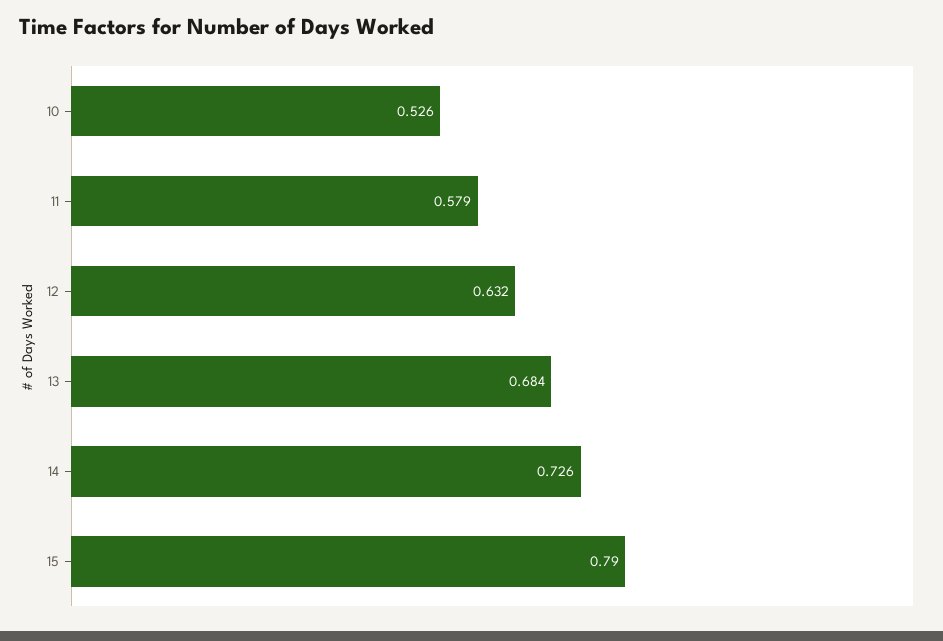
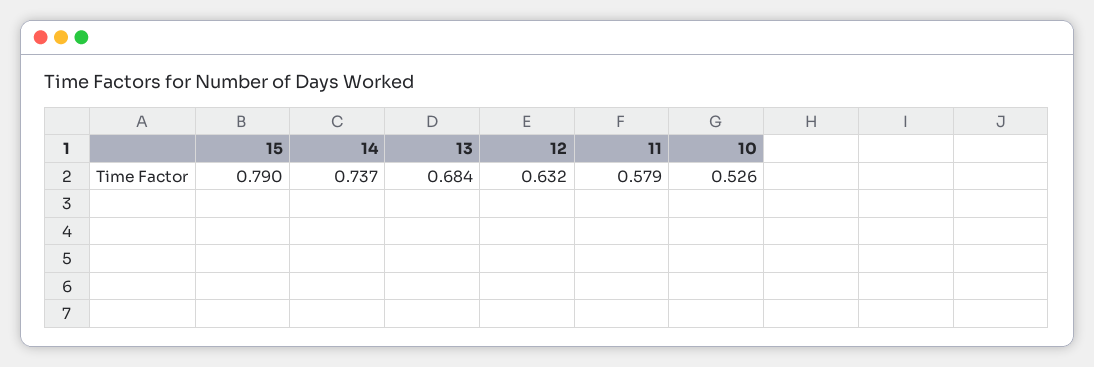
  {
    "10": 0.526,
    "11": 0.579,
    "12": 0.632,
    "13": 0.684,
-   "14": 0.726,
+   "14": 0.737,
    "15": 0.79
  }

